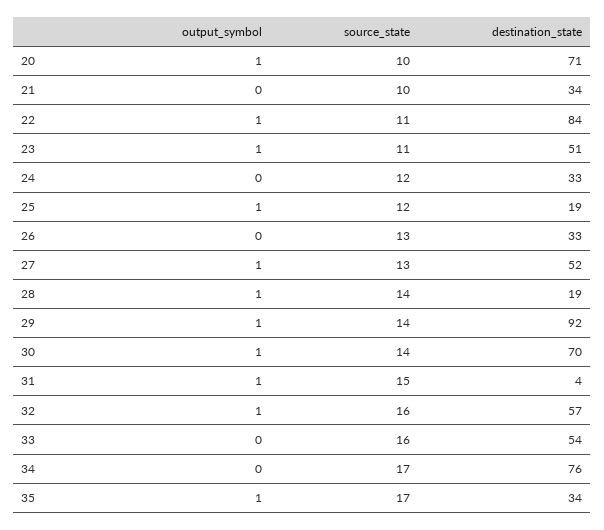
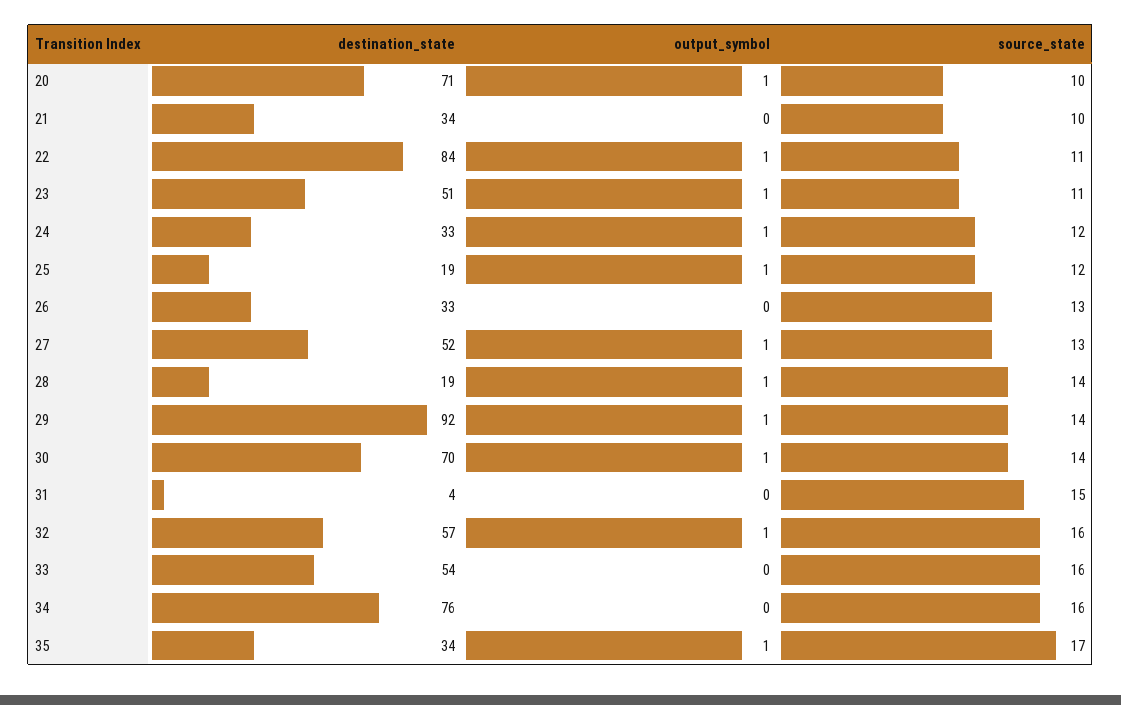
  {
    "output_symbol": {
      "20": 1,
      "21": 0,
      "22": 1,
      "23": 1,
-     "24": 0,
+     "24": 1,
      "25": 1,
      "26": 0,
      "27": 1,
      "28": 1,
      "29": 1,
      "30": 1,
-     "31": 1,
+     "31": 0,
      "32": 1,
      "33": 0,
      "34": 0,
      "35": 1
    },
    "source_state": {
      "20": 10,
      "21": 10,
      "22": 11,
      "23": 11,
      "24": 12,
      "25": 12,
      "26": 13,
      "27": 13,
      "28": 14,
      "29": 14,
      "30": 14,
      "31": 15,
      "32": 16,
      "33": 16,
-     "34": 17,
+     "34": 16,
      "35": 17
    },
    "destination_state": {
      "20": 71,
      "21": 34,
      "22": 84,
      "23": 51,
      "24": 33,
      "25": 19,
      "26": 33,
      "27": 52,
      "28": 19,
      "29": 92,
      "30": 70,
      "31": 4,
      "32": 57,
      "33": 54,
      "34": 76,
      "35": 34
    }
  }

